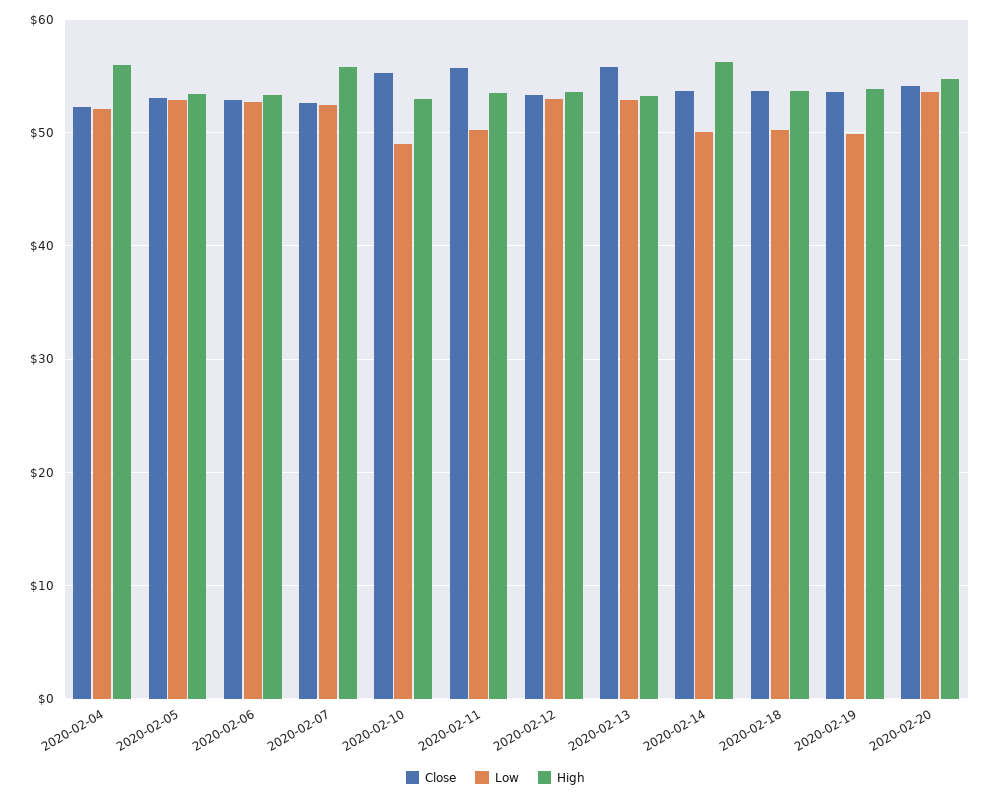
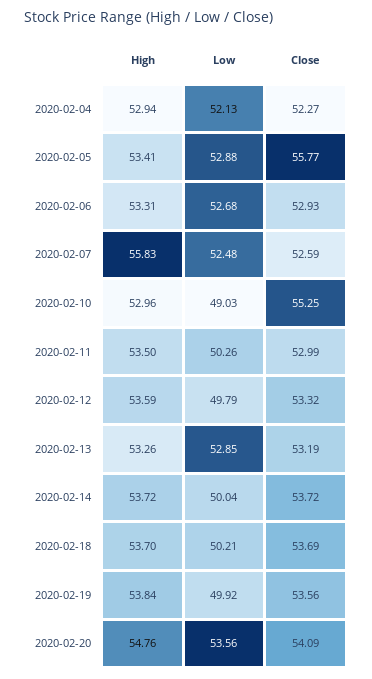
  {
    "Close": {
      "2020-02-04": 52.27,
-     "2020-02-05": 53,
+     "2020-02-05": 55.77,
      "2020-02-06": 52.93,
      "2020-02-07": 52.59,
      "2020-02-10": 55.25,
-     "2020-02-11": 56,
+     "2020-02-11": 52.99,
      "2020-02-12": 53.32,
-     "2020-02-13": 56,
+     "2020-02-13": 53.19,
      "2020-02-14": 53.72,
      "2020-02-18": 53.69,
      "2020-02-19": 53.56,
      "2020-02-20": 54.09
    },
    "Low": {
      "2020-02-04": 52.13,
      "2020-02-05": 52.88,
      "2020-02-06": 52.68,
      "2020-02-07": 52.48,
      "2020-02-10": 49.03,
      "2020-02-11": 50.26,
-     "2020-02-12": 53,
+     "2020-02-12": 49.79,
      "2020-02-13": 52.85,
      "2020-02-14": 50.04,
      "2020-02-18": 50.21,
      "2020-02-19": 49.92,
      "2020-02-20": 53.56
    },
    "High": {
-     "2020-02-04": 56,
+     "2020-02-04": 52.94,
      "2020-02-05": 53.41,
      "2020-02-06": 53.31,
      "2020-02-07": 55.83,
      "2020-02-10": 52.96,
      "2020-02-11": 53.5,
      "2020-02-12": 53.59,
      "2020-02-13": 53.26,
-     "2020-02-14": 56,
+     "2020-02-14": 53.72,
      "2020-02-18": 53.7,
      "2020-02-19": 53.84,
      "2020-02-20": 54.76
    }
  }

